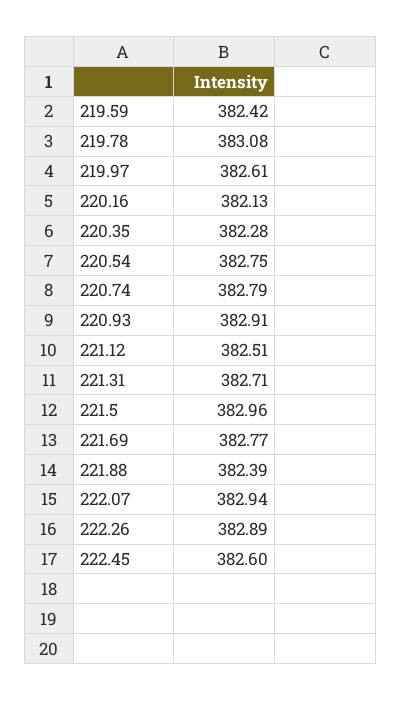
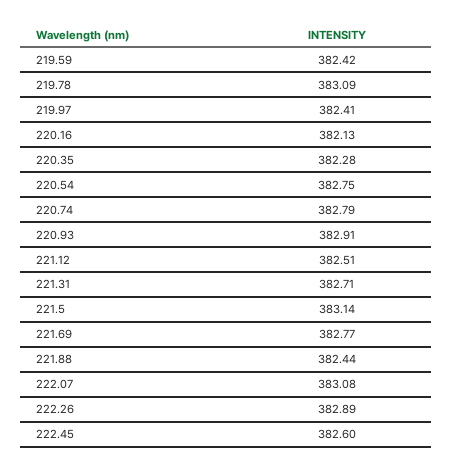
  {
    "219.59": 382.42,
-   "219.78": 383.08,
+   "219.78": 383.09,
-   "219.97": 382.61,
+   "219.97": 382.41,
    "220.16": 382.13,
    "220.35": 382.28,
    "220.54": 382.75,
    "220.74": 382.79,
    "220.93": 382.91,
    "221.12": 382.51,
    "221.31": 382.71,
-   "221.5": 382.96,
+   "221.5": 383.14,
    "221.69": 382.77,
-   "221.88": 382.39,
+   "221.88": 382.44,
-   "222.07": 382.94,
+   "222.07": 383.08,
    "222.26": 382.89,
    "222.45": 382.6
  }

